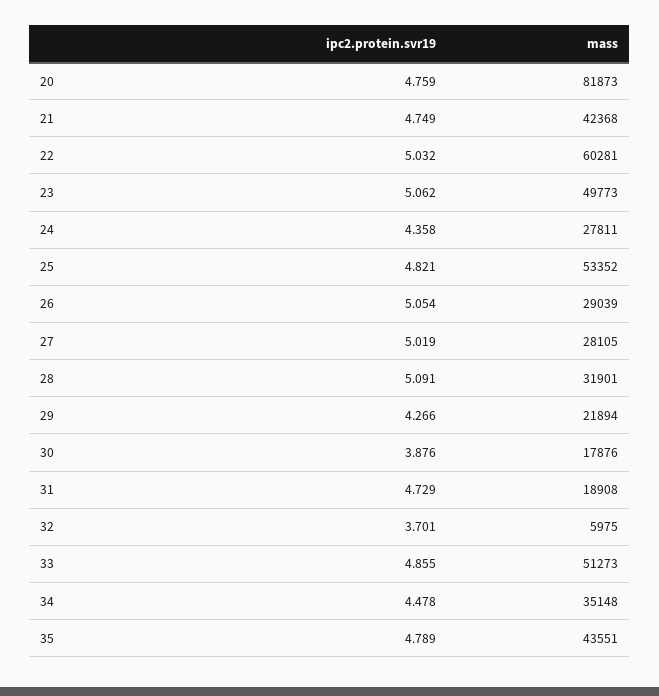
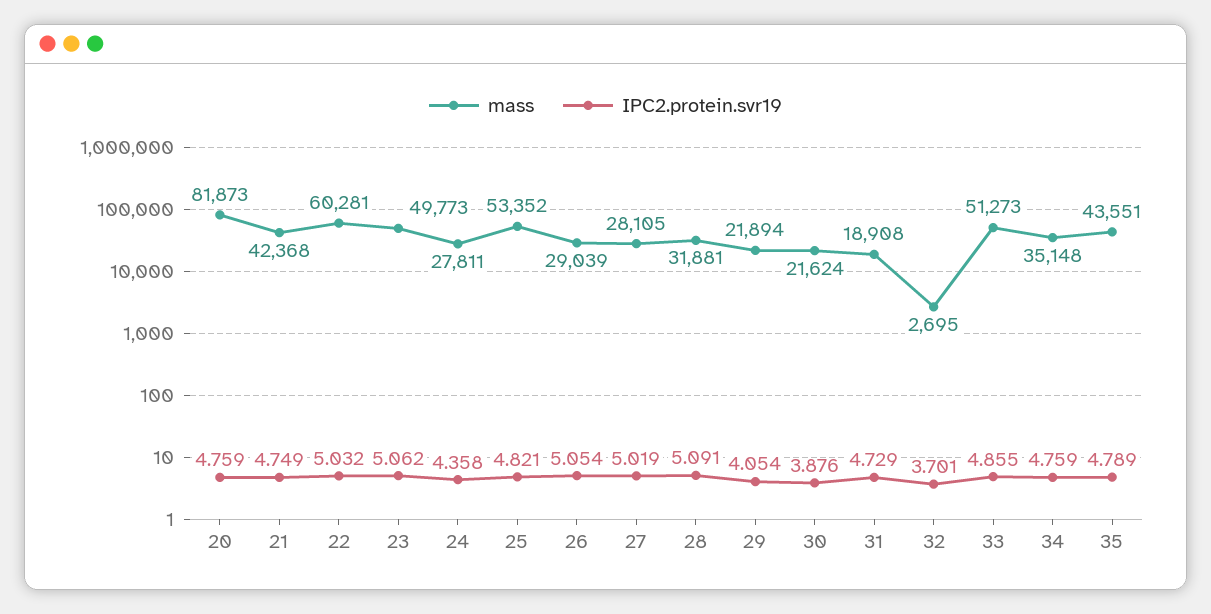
  {
    "ipc2.protein.svr19": {
      "20": 4.759,
      "21": 4.749,
      "22": 5.032,
      "23": 5.062,
      "24": 4.358,
      "25": 4.821,
      "26": 5.054,
      "27": 5.019,
      "28": 5.091,
-     "29": 4.266,
+     "29": 4.054,
      "30": 3.876,
      "31": 4.729,
      "32": 3.701,
      "33": 4.855,
-     "34": 4.478,
+     "34": 4.759,
      "35": 4.789
    },
    "mass": {
      "20": 81873,
      "21": 42368,
      "22": 60281,
      "23": 49773,
      "24": 27811,
      "25": 53352,
      "26": 29039,
      "27": 28105,
-     "28": 31901,
+     "28": 31881,
      "29": 21894,
-     "30": 17876,
+     "30": 21624,
      "31": 18908,
-     "32": 5975,
+     "32": 2695,
      "33": 51273,
      "34": 35148,
      "35": 43551
    }
  }

